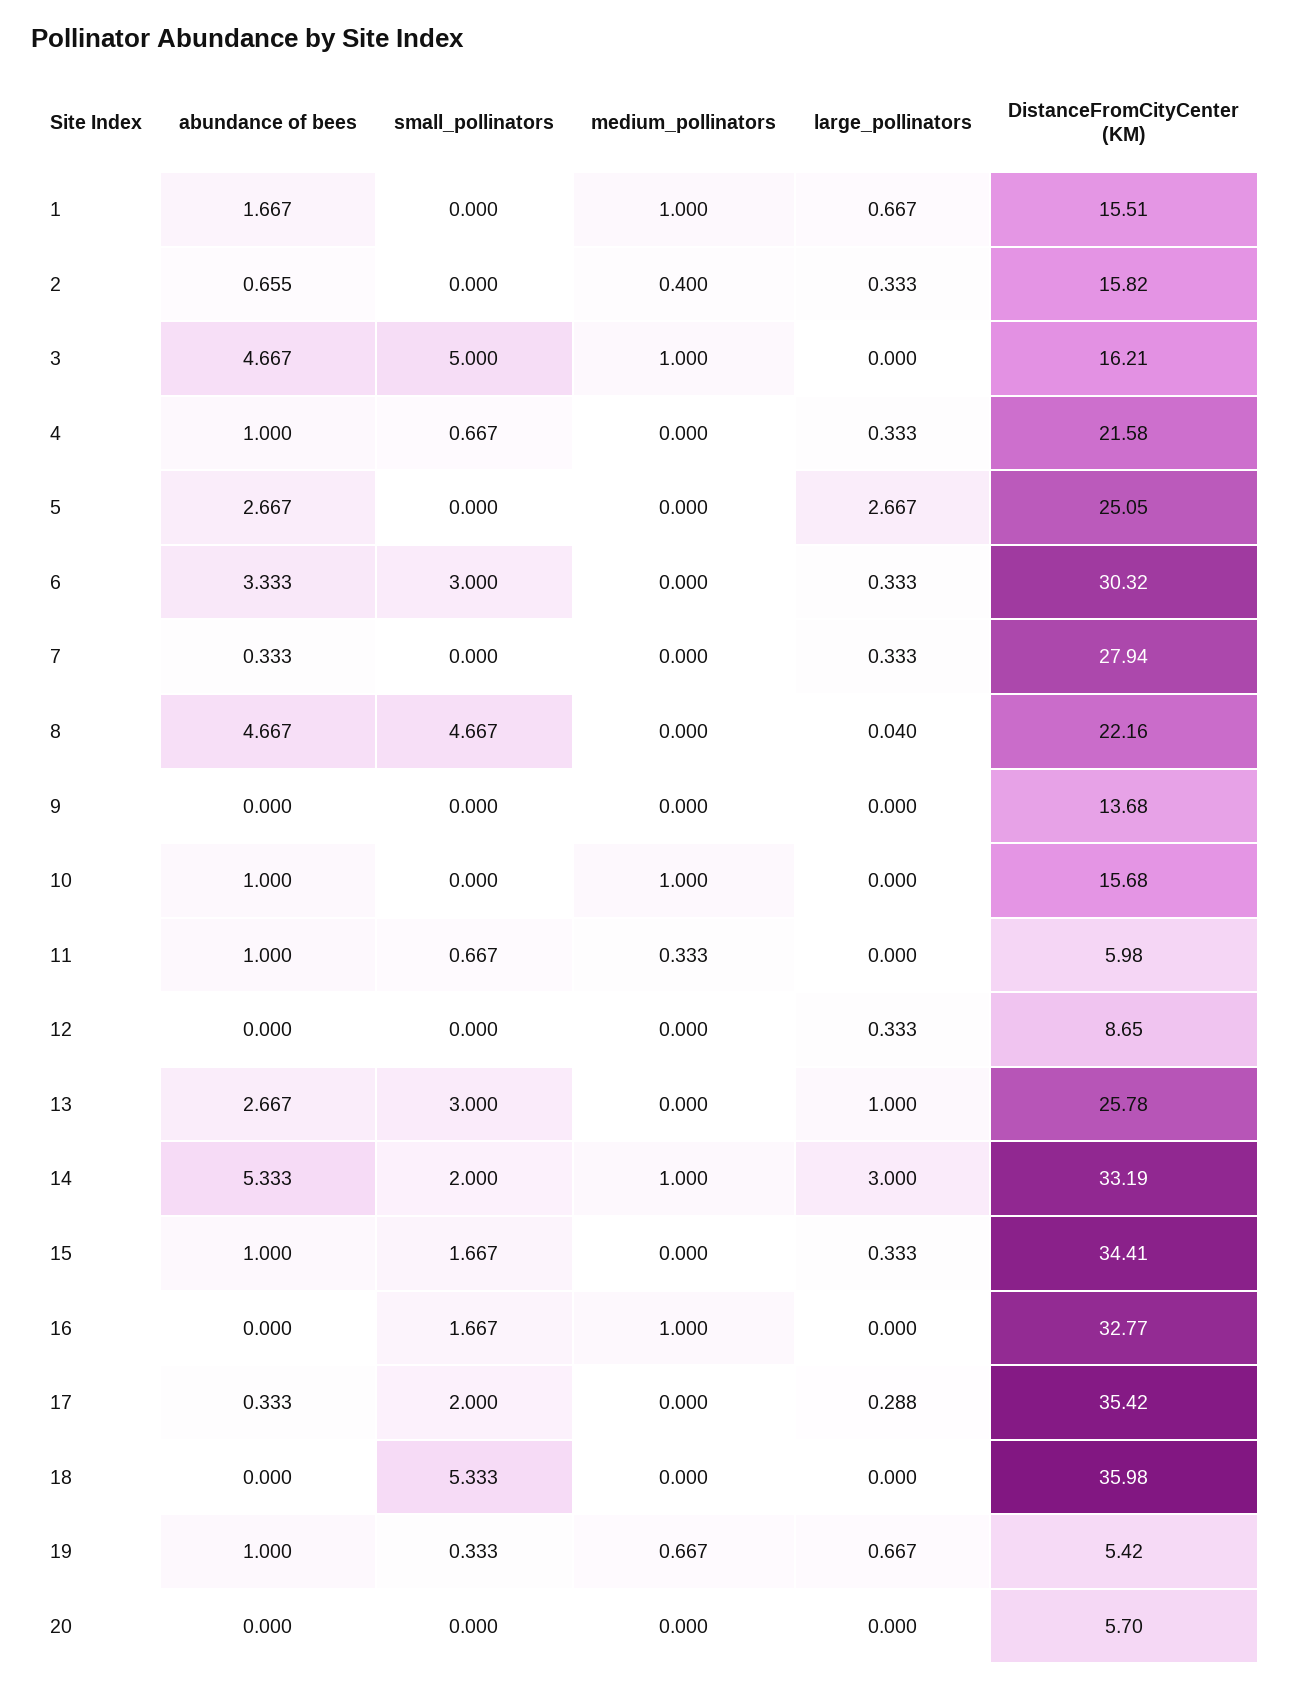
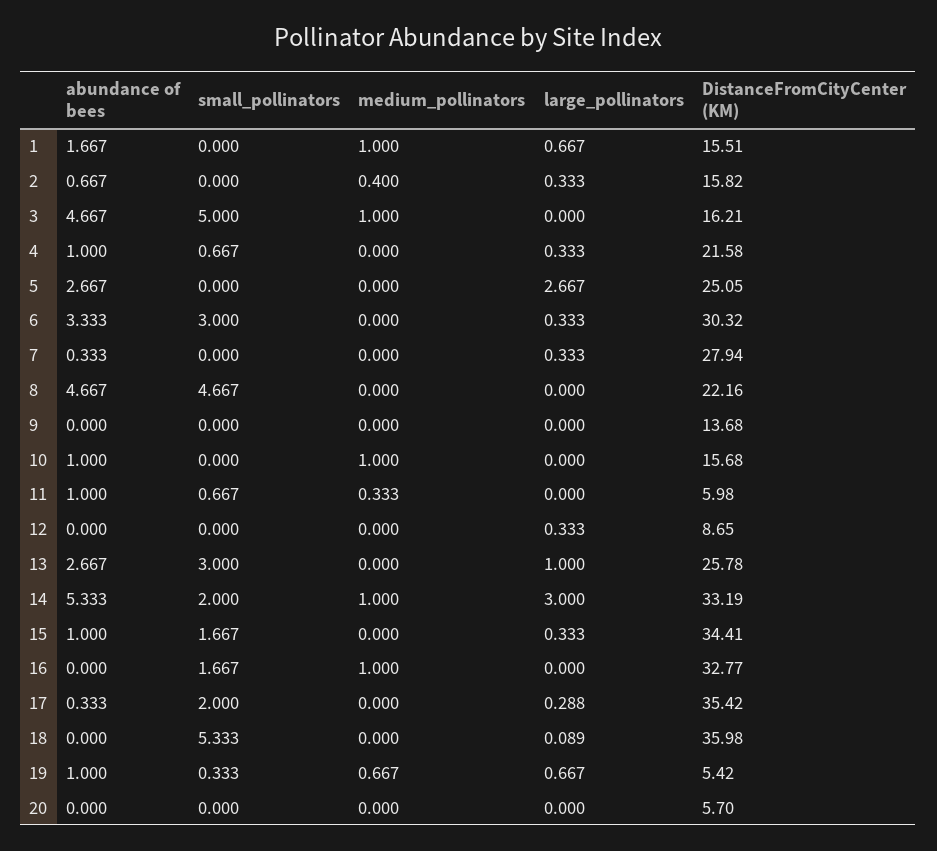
  {
    "abundance of bees": {
      "1": 1.667,
-     "2": 0.655,
+     "2": 0.667,
      "3": 4.667,
      "4": 1,
      "5": 2.667,
      "6": 3.333,
      "7": 0.333,
      "8": 4.667,
      "9": 0,
      "10": 1,
      "11": 1,
      "12": 0,
      "13": 2.667,
      "14": 5.333,
      "15": 1,
      "16": 0,
      "17": 0.333,
      "18": 0,
      "19": 1,
      "20": 0
    },
    "small_pollinators": {
      "1": 0,
      "2": 0,
      "3": 5,
      "4": 0.667,
      "5": 0,
      "6": 3,
      "7": 0,
      "8": 4.667,
      "9": 0,
      "10": 0,
      "11": 0.667,
      "12": 0,
      "13": 3,
      "14": 2,
      "15": 1.667,
      "16": 1.667,
      "17": 2,
      "18": 5.333,
      "19": 0.333,
      "20": 0
    },
    "medium_pollinators": {
      "1": 1,
      "2": 0.4,
      "3": 1,
      "4": 0,
      "5": 0,
      "6": 0,
      "7": 0,
      "8": 0,
      "9": 0,
      "10": 1,
      "11": 0.333,
      "12": 0,
      "13": 0,
      "14": 1,
      "15": 0,
      "16": 1,
      "17": 0,
      "18": 0,
      "19": 0.667,
      "20": 0
    },
    "large_pollinators": {
      "1": 0.667,
      "2": 0.333,
      "3": 0,
      "4": 0.333,
      "5": 2.667,
      "6": 0.333,
      "7": 0.333,
-     "8": 0.04,
+     "8": 0,
      "9": 0,
      "10": 0,
      "11": 0,
      "12": 0.333,
      "13": 1,
      "14": 3,
      "15": 0.333,
      "16": 0,
      "17": 0.288,
-     "18": 0,
+     "18": 0.089,
      "19": 0.667,
      "20": 0
    },
    "DistanceFromCityCenter (KM)": {
      "1": 15.51,
      "2": 15.82,
      "3": 16.21,
      "4": 21.58,
      "5": 25.05,
      "6": 30.32,
      "7": 27.94,
      "8": 22.16,
      "9": 13.68,
      "10": 15.68,
      "11": 5.98,
      "12": 8.65,
      "13": 25.78,
      "14": 33.19,
      "15": 34.41,
      "16": 32.77,
      "17": 35.42,
      "18": 35.98,
      "19": 5.42,
      "20": 5.7
    }
  }

